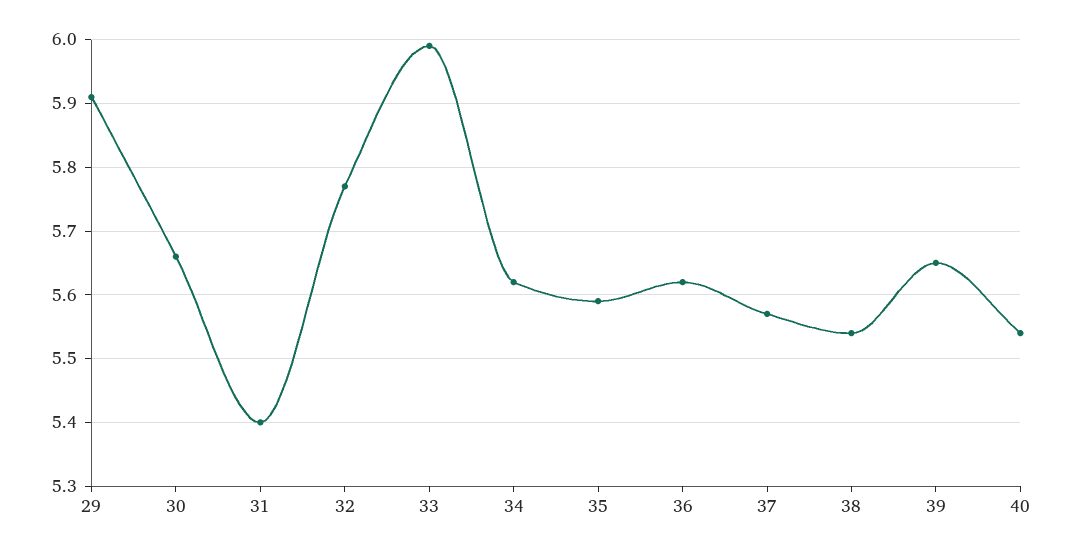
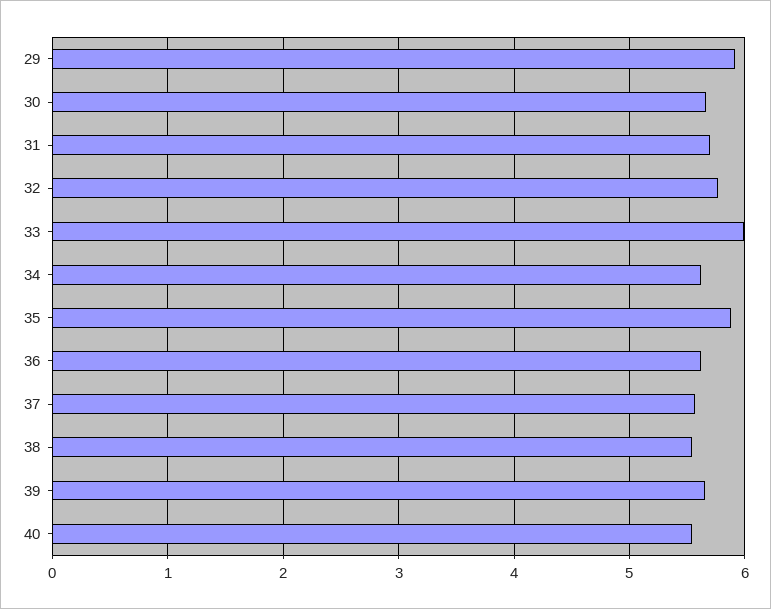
  {
    "29": 5.91,
    "30": 5.66,
-   "31": 5.4,
+   "31": 5.7,
    "32": 5.77,
    "33": 5.99,
    "34": 5.62,
-   "35": 5.59,
+   "35": 5.9,
    "36": 5.62,
    "37": 5.57,
    "38": 5.54,
    "39": 5.65,
    "40": 5.54
  }

